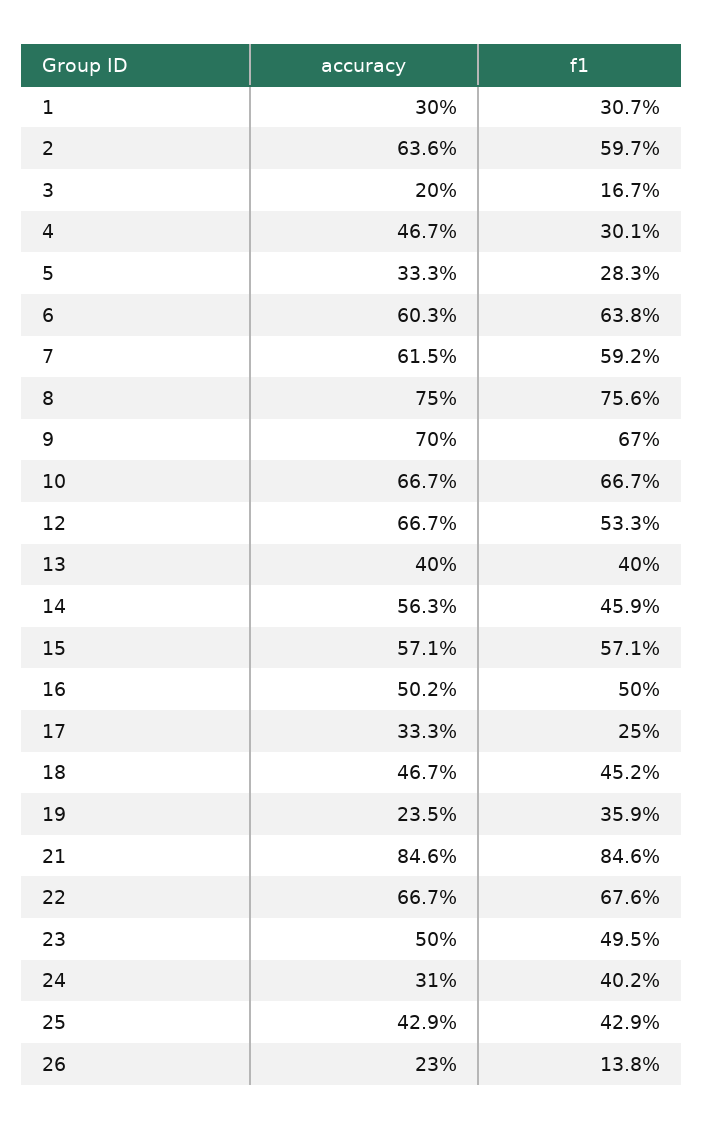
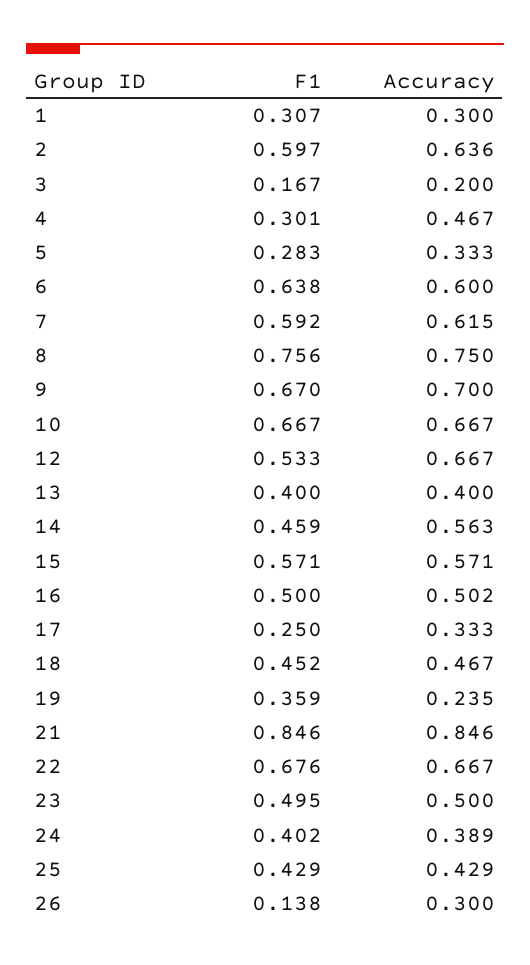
  {
    "accuracy": {
      "1": 0.3,
      "2": 0.636,
      "3": 0.2,
      "4": 0.467,
      "5": 0.333,
-     "6": 0.603,
+     "6": 0.6,
      "7": 0.615,
      "8": 0.75,
      "9": 0.7,
      "10": 0.667,
      "12": 0.667,
      "13": 0.4,
      "14": 0.563,
      "15": 0.571,
      "16": 0.502,
      "17": 0.333,
      "18": 0.467,
      "19": 0.235,
      "21": 0.846,
      "22": 0.667,
      "23": 0.5,
-     "24": 0.31,
+     "24": 0.389,
      "25": 0.429,
-     "26": 0.23
+     "26": 0.3
    },
    "f1": {
      "1": 0.307,
      "2": 0.597,
      "3": 0.167,
      "4": 0.301,
      "5": 0.283,
      "6": 0.638,
      "7": 0.592,
      "8": 0.756,
      "9": 0.67,
      "10": 0.667,
      "12": 0.533,
      "13": 0.4,
      "14": 0.459,
      "15": 0.571,
      "16": 0.5,
      "17": 0.25,
      "18": 0.452,
      "19": 0.359,
      "21": 0.846,
      "22": 0.676,
      "23": 0.495,
      "24": 0.402,
      "25": 0.429,
      "26": 0.138
    }
  }

